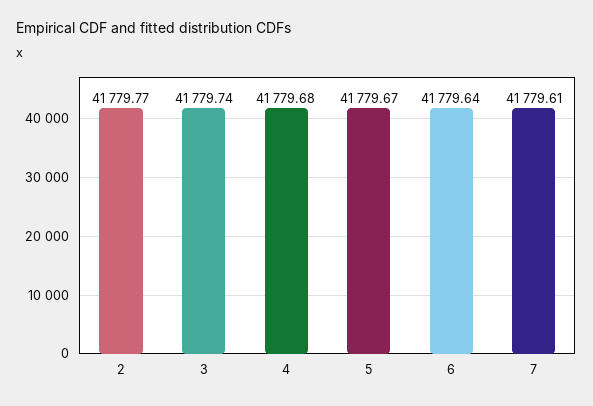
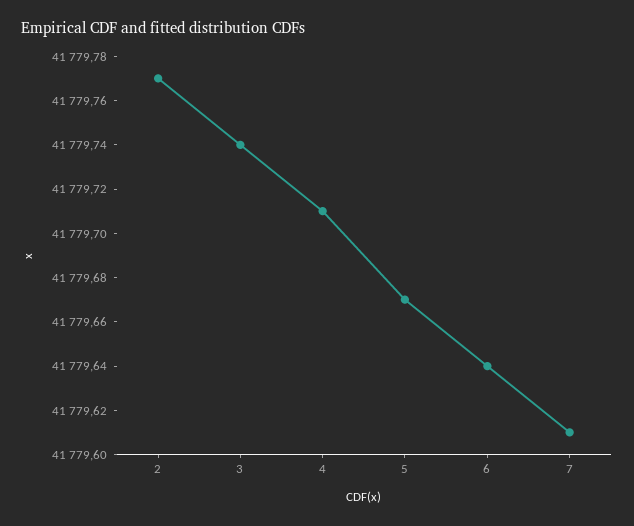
  {
    "2": 41779.77,
    "3": 41779.74,
-   "4": 41779.68,
+   "4": 41779.71,
    "5": 41779.67,
    "6": 41779.64,
    "7": 41779.61
  }

